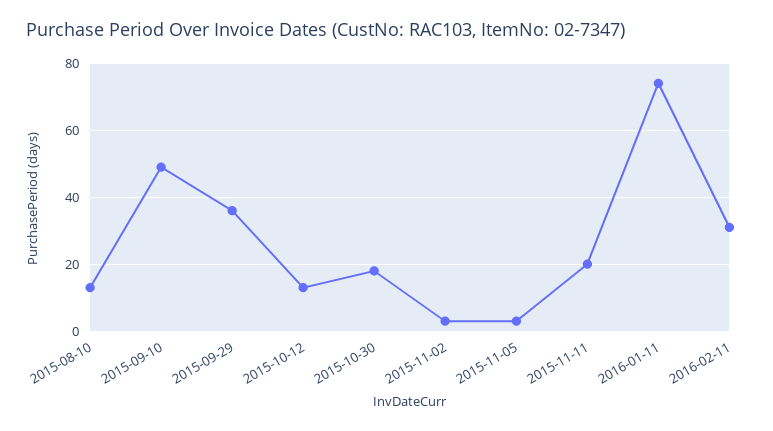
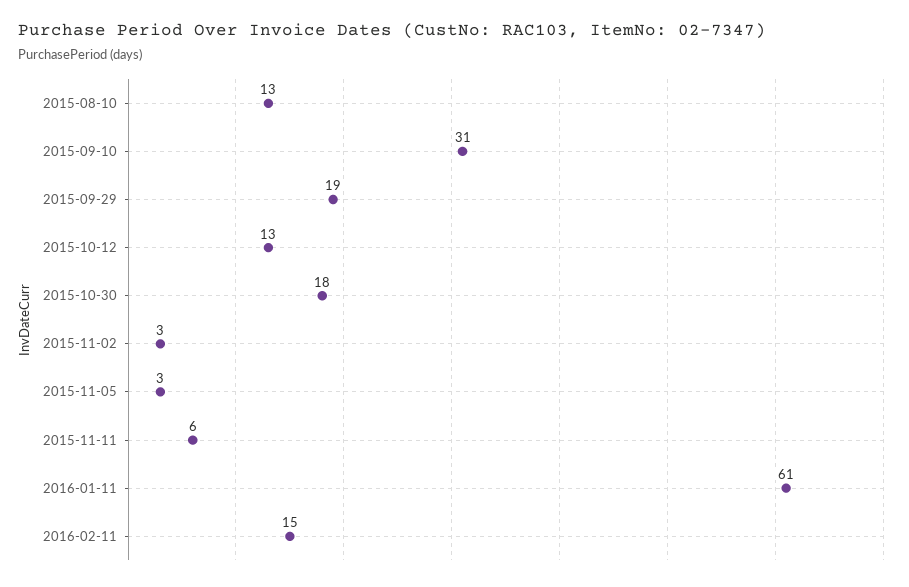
  {
    "2015-08-10": 13,
-   "2015-09-10": 50,
+   "2015-09-10": 31,
-   "2015-09-29": 35,
+   "2015-09-29": 19,
    "2015-10-12": 13,
    "2015-10-30": 18,
    "2015-11-02": 3,
    "2015-11-05": 3,
-   "2015-11-11": 20,
+   "2015-11-11": 6,
-   "2016-01-11": 75,
+   "2016-01-11": 61,
-   "2016-02-11": 30
+   "2016-02-11": 15
  }

